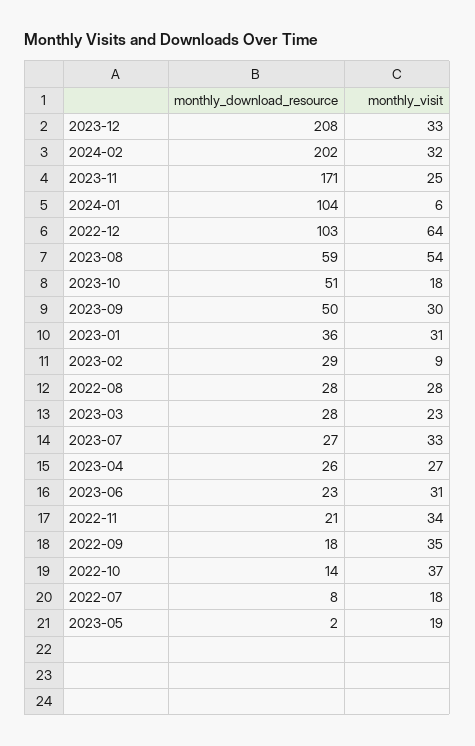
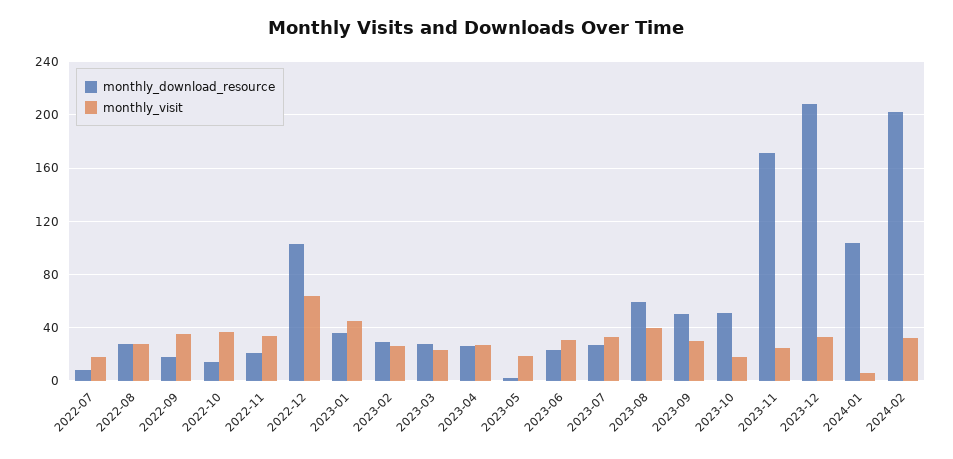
  {
    "monthly_download_resource": {
      "2023-12": 208,
      "2024-02": 202,
      "2023-11": 171,
      "2024-01": 104,
      "2022-12": 103,
      "2023-08": 59,
      "2023-10": 51,
      "2023-09": 50,
      "2023-01": 36,
      "2023-02": 29,
      "2022-08": 28,
      "2023-03": 28,
      "2023-07": 27,
      "2023-04": 26,
      "2023-06": 23,
      "2022-11": 21,
      "2022-09": 18,
      "2022-10": 14,
      "2022-07": 8,
      "2023-05": 2
    },
    "monthly_visit": {
      "2023-12": 33,
      "2024-02": 32,
      "2023-11": 25,
      "2024-01": 6,
      "2022-12": 64,
-     "2023-08": 54,
+     "2023-08": 40,
      "2023-10": 18,
      "2023-09": 30,
-     "2023-01": 31,
+     "2023-01": 45,
-     "2023-02": 9,
+     "2023-02": 25,
      "2022-08": 28,
      "2023-03": 23,
      "2023-07": 33,
      "2023-04": 27,
      "2023-06": 31,
      "2022-11": 34,
      "2022-09": 35,
      "2022-10": 37,
      "2022-07": 18,
      "2023-05": 19
    }
  }

